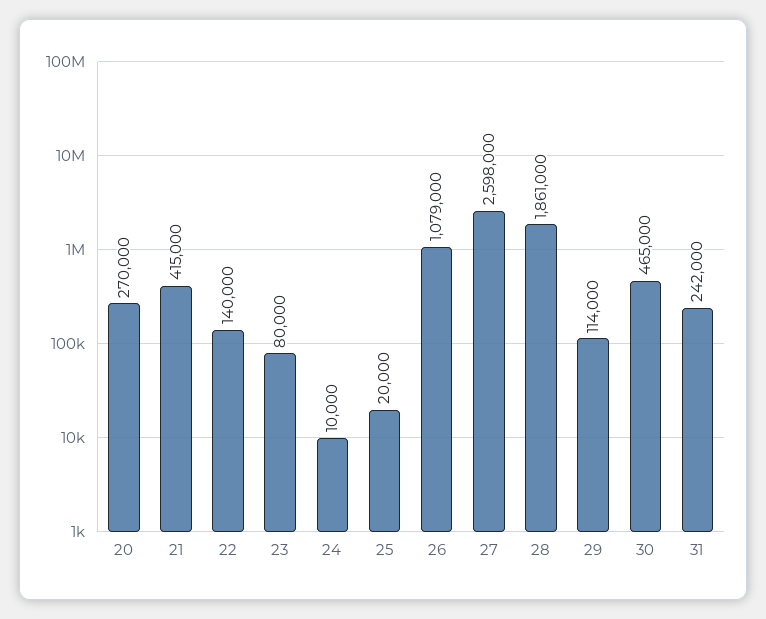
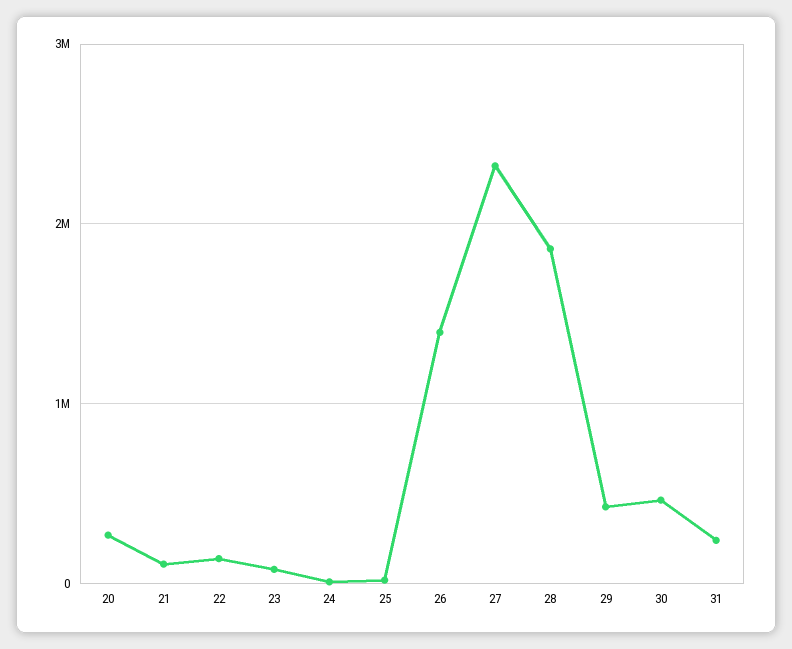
  {
    "20": 270000,
-   "21": 415000,
+   "21": 100000,
    "22": 140000,
    "23": 80000,
    "24": 10000,
    "25": 20000,
-   "26": 1079000,
+   "26": 1400000,
-   "27": 2598000,
+   "27": 2300000,
    "28": 1861000,
-   "29": 114000,
+   "29": 400000,
    "30": 465000,
    "31": 242000
  }

